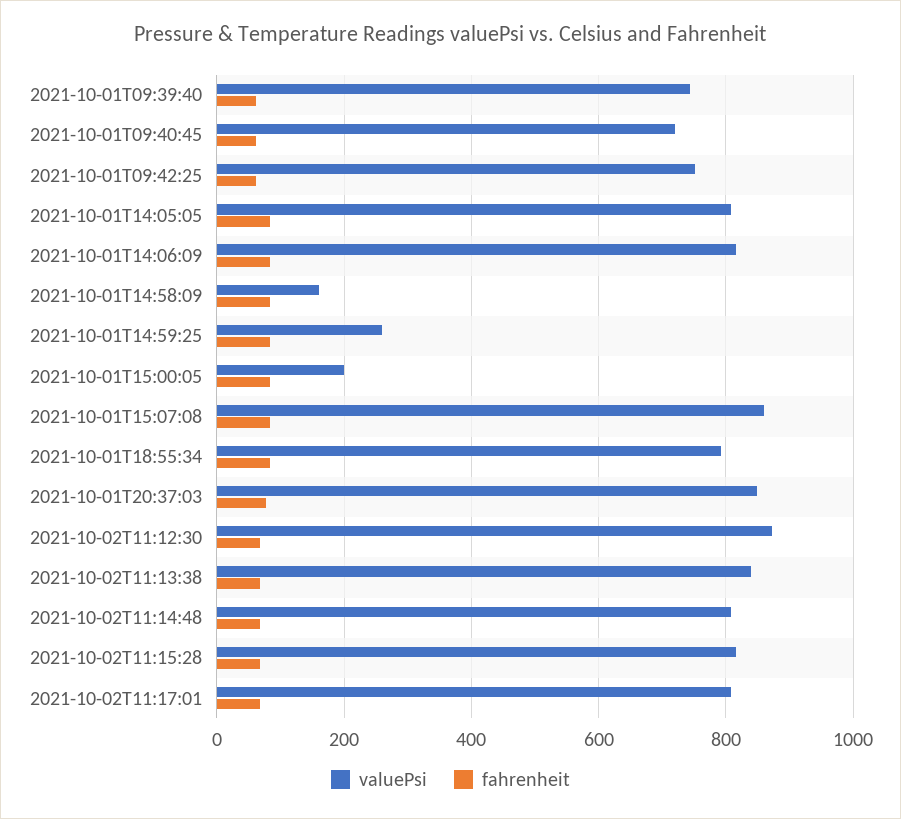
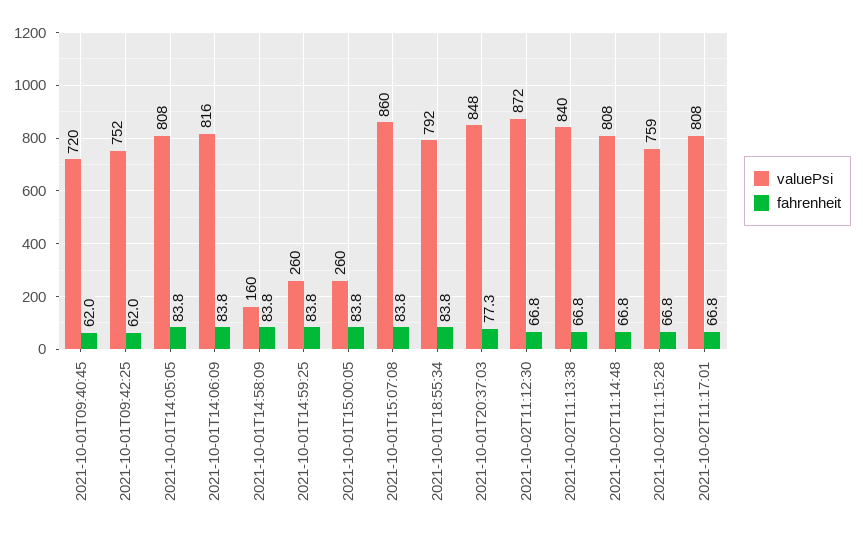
  {
    "valuePsi": {
-     "2021-10-01T09:39:40": 740,
      "2021-10-01T09:40:45": 720,
      "2021-10-01T09:42:25": 752,
      "2021-10-01T14:05:05": 808,
      "2021-10-01T14:06:09": 816,
      "2021-10-01T14:58:09": 160,
      "2021-10-01T14:59:25": 260,
-     "2021-10-01T15:00:05": 200,
+     "2021-10-01T15:00:05": 260,
      "2021-10-01T15:07:08": 860,
      "2021-10-01T18:55:34": 792,
      "2021-10-01T20:37:03": 848,
      "2021-10-02T11:12:30": 872,
      "2021-10-02T11:13:38": 840,
      "2021-10-02T11:14:48": 808,
-     "2021-10-02T11:15:28": 820,
+     "2021-10-02T11:15:28": 759,
      "2021-10-02T11:17:01": 808
    },
    "fahrenheit": {
-     "2021-10-01T09:39:40": 60,
      "2021-10-01T09:40:45": 62,
      "2021-10-01T09:42:25": 62,
      "2021-10-01T14:05:05": 83.8,
      "2021-10-01T14:06:09": 83.8,
      "2021-10-01T14:58:09": 83.8,
      "2021-10-01T14:59:25": 83.8,
      "2021-10-01T15:00:05": 83.8,
      "2021-10-01T15:07:08": 83.8,
      "2021-10-01T18:55:34": 83.8,
      "2021-10-01T20:37:03": 77.3,
      "2021-10-02T11:12:30": 66.8,
      "2021-10-02T11:13:38": 66.8,
      "2021-10-02T11:14:48": 66.8,
      "2021-10-02T11:15:28": 66.8,
      "2021-10-02T11:17:01": 66.8
    }
  }

